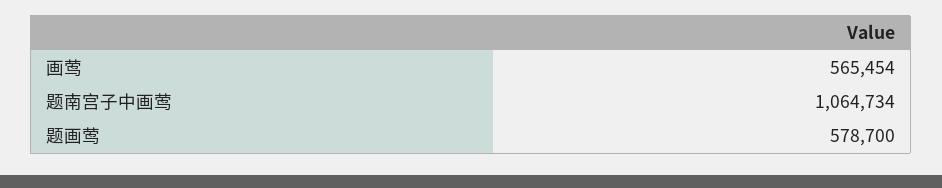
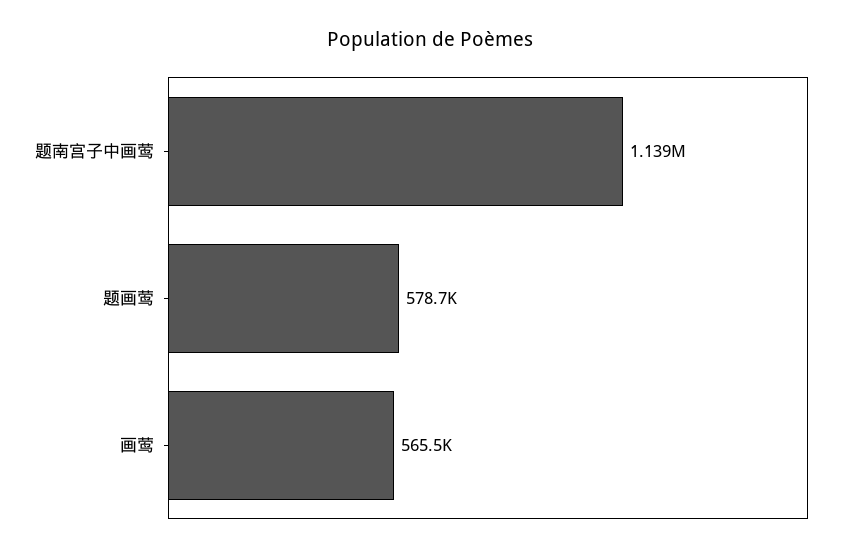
  {
    "画莺": 565454,
-   "题南宫子中画莺": 1064734,
+   "题南宫子中画莺": 1139000,
    "题画莺": 578700
  }

